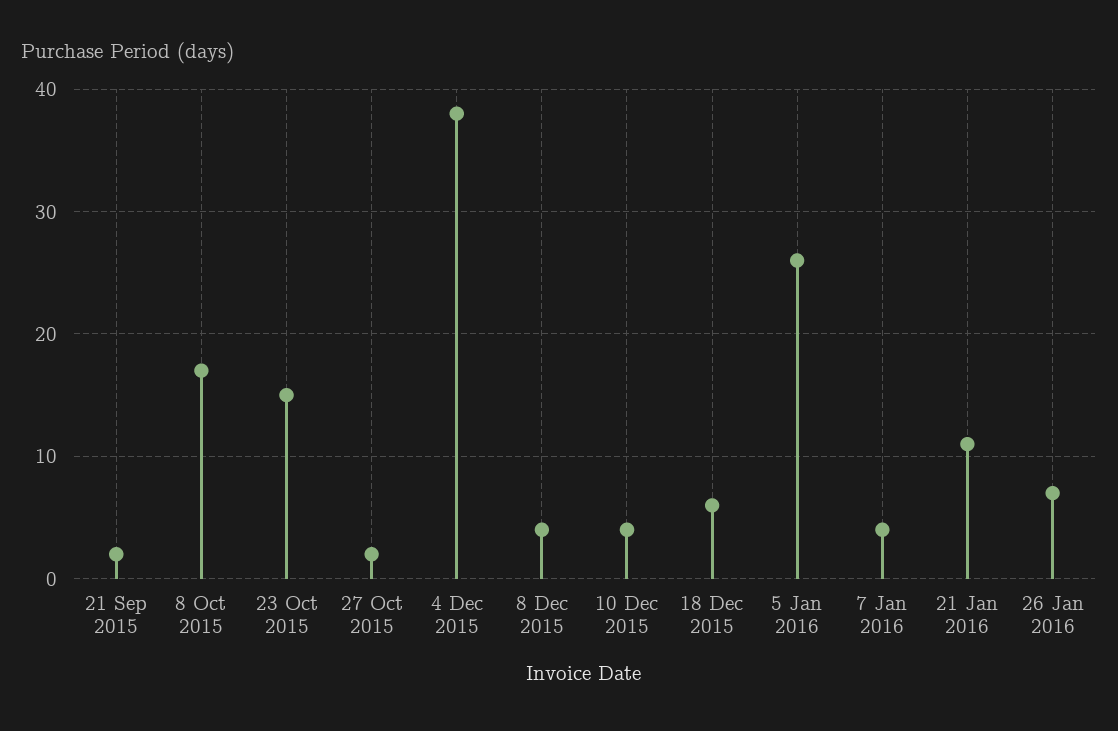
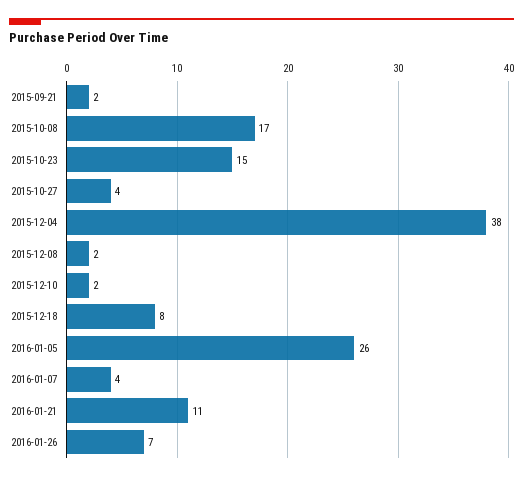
  {
    "21 Sep 2015": 2,
    "8 Oct 2015": 17,
    "23 Oct 2015": 15,
-   "27 Oct 2015": 2,
+   "27 Oct 2015": 4,
    "4 Dec 2015": 38,
-   "8 Dec 2015": 4,
+   "8 Dec 2015": 2,
-   "10 Dec 2015": 4,
+   "10 Dec 2015": 2,
-   "18 Dec 2015": 6,
+   "18 Dec 2015": 8,
    "5 Jan 2016": 26,
    "7 Jan 2016": 4,
    "21 Jan 2016": 11,
    "26 Jan 2016": 7
  }

